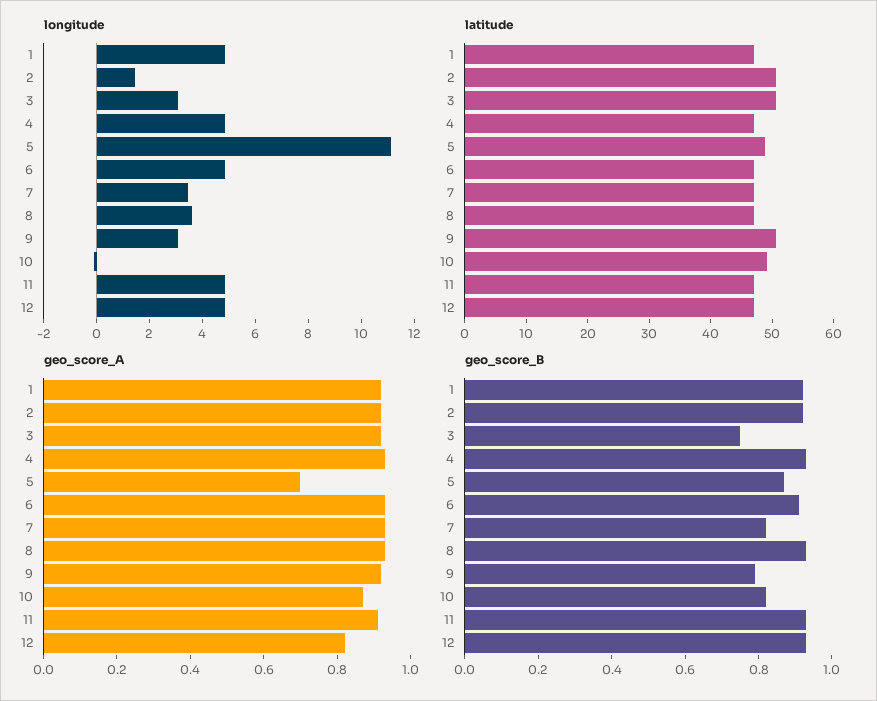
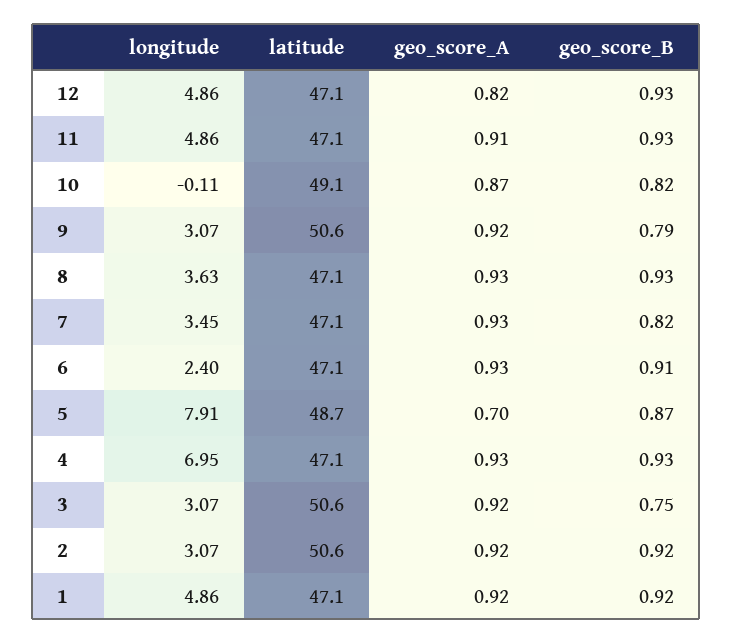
  {
    "longitude": {
      "1": 4.86,
-     "2": 1.5,
+     "2": 3.07,
      "3": 3.07,
-     "4": 5,
+     "4": 6.95,
-     "5": 11,
+     "5": 7.91,
-     "6": 5,
+     "6": 2.4,
      "7": 3.45,
      "8": 3.63,
      "9": 3.07,
      "10": -0.11,
      "11": 4.86,
      "12": 4.86
    },
    "latitude": {
      "1": 47.1,
      "2": 50.6,
      "3": 50.6,
      "4": 47.1,
      "5": 48.7,
      "6": 47.1,
      "7": 47.1,
      "8": 47.1,
      "9": 50.6,
      "10": 49.1,
      "11": 47.1,
      "12": 47.1
    },
    "geo_score_A": {
      "1": 0.92,
      "2": 0.92,
      "3": 0.92,
      "4": 0.93,
      "5": 0.7,
      "6": 0.93,
      "7": 0.93,
      "8": 0.93,
      "9": 0.92,
      "10": 0.87,
      "11": 0.91,
      "12": 0.82
    },
    "geo_score_B": {
      "1": 0.92,
      "2": 0.92,
      "3": 0.75,
      "4": 0.93,
      "5": 0.87,
      "6": 0.91,
      "7": 0.82,
      "8": 0.93,
      "9": 0.79,
      "10": 0.82,
      "11": 0.93,
      "12": 0.93
    }
  }

